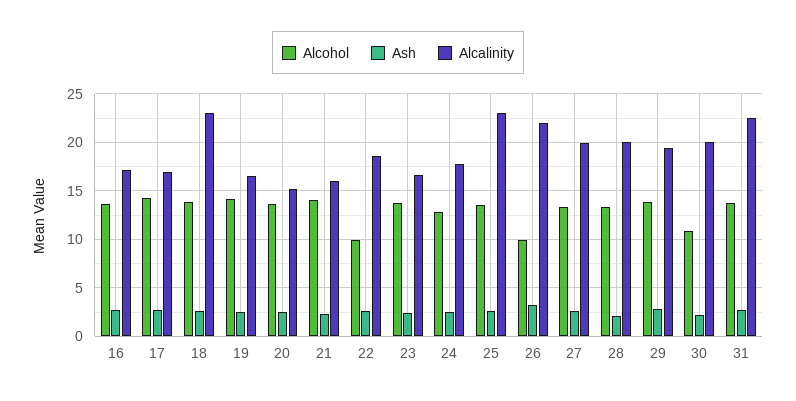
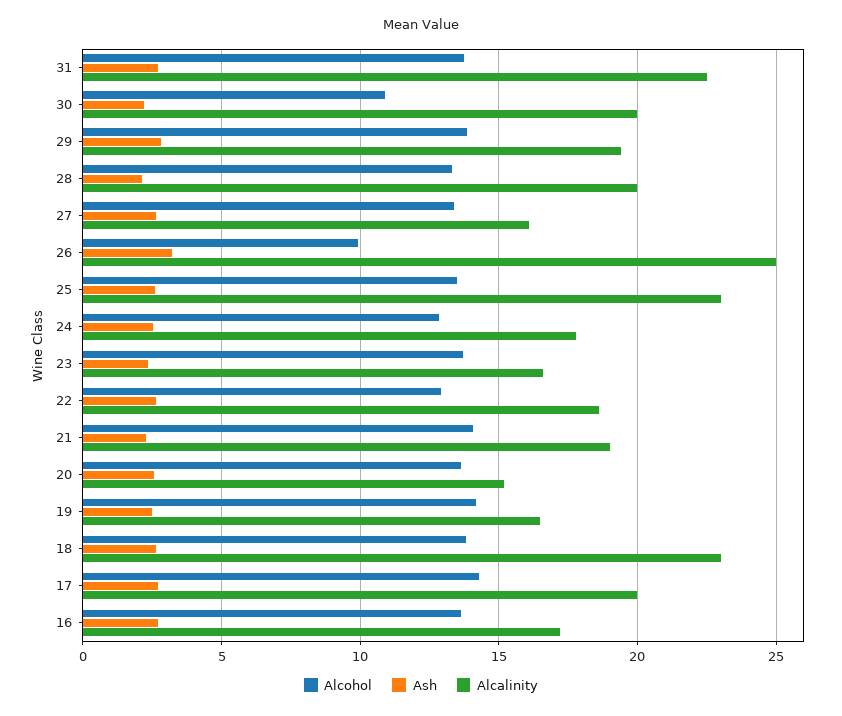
  {
    "Alcohol": {
      "16": 13.5,
      "17": 14.5,
      "18": 14,
      "19": 14,
      "20": 13.5,
      "21": 14,
-     "22": 10,
+     "22": 13,
      "23": 13.5,
      "24": 13,
      "25": 13.5,
      "26": 10,
      "27": 13.5,
      "28": 13.5,
      "29": 14,
      "30": 11,
      "31": 13.5
    },
    "Ash": {
      "16": 2.5,
      "17": 2.5,
      "18": 2.5,
      "19": 2.5,
      "20": 2.5,
      "21": 2.5,
      "22": 2.5,
      "23": 2.5,
      "24": 2.5,
      "25": 2.5,
      "26": 3,
      "27": 2.5,
      "28": 2,
      "29": 3,
      "30": 2,
      "31": 2.5
    },
    "Alcalinity": {
      "16": 17,
-     "17": 17,
+     "17": 20,
      "18": 23,
      "19": 16.5,
      "20": 15,
-     "21": 16,
+     "21": 19,
      "22": 18.5,
      "23": 16.5,
      "24": 18,
      "25": 23,
-     "26": 22,
+     "26": 25,
-     "27": 20,
+     "27": 16,
      "28": 20,
      "29": 19.5,
      "30": 20,
      "31": 22.5
    }
  }

